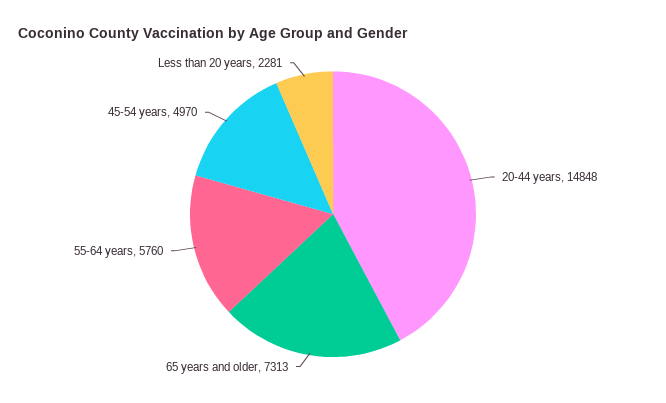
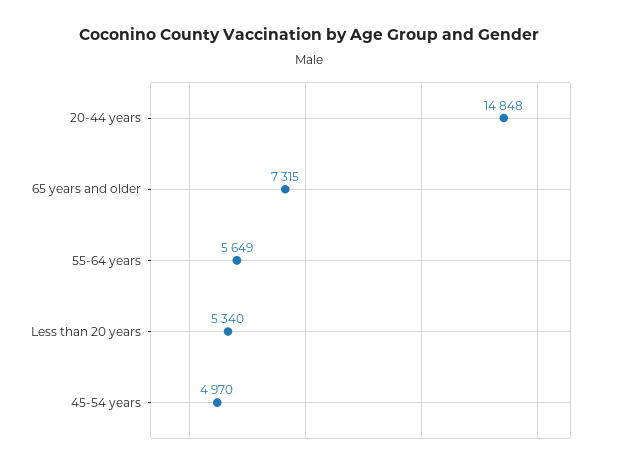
  {
    "20-44 years": 14848,
-   "65 years and older": 7313,
+   "65 years and older": 7315,
-   "55-64 years": 5760,
+   "55-64 years": 5649,
    "45-54 years": 4970,
-   "Less than 20 years": 2281
+   "Less than 20 years": 5340
  }

